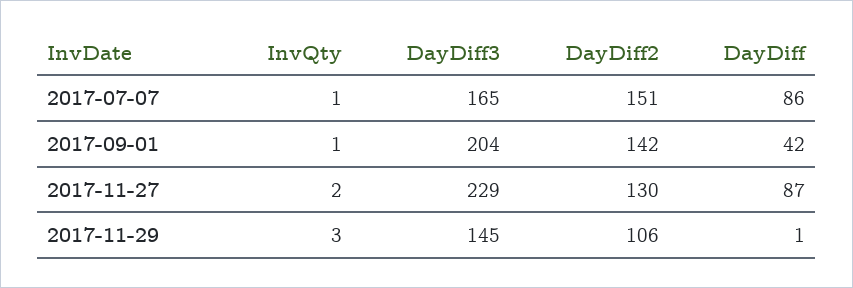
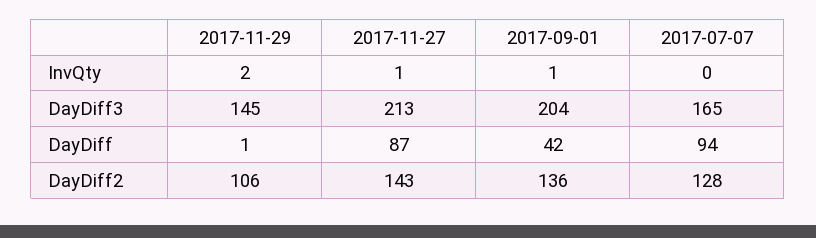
  {
    "InvQty": {
-     "2017-07-07": 1,
+     "2017-07-07": 0,
      "2017-09-01": 1,
-     "2017-11-27": 2,
+     "2017-11-27": 1,
-     "2017-11-29": 3
+     "2017-11-29": 2
    },
    "DayDiff3": {
      "2017-07-07": 165,
      "2017-09-01": 204,
-     "2017-11-27": 229,
+     "2017-11-27": 213,
      "2017-11-29": 145
    },
    "DayDiff2": {
-     "2017-07-07": 151,
+     "2017-07-07": 128,
-     "2017-09-01": 142,
+     "2017-09-01": 136,
-     "2017-11-27": 130,
+     "2017-11-27": 143,
      "2017-11-29": 106
    },
    "DayDiff": {
-     "2017-07-07": 86,
+     "2017-07-07": 94,
      "2017-09-01": 42,
      "2017-11-27": 87,
      "2017-11-29": 1
    }
  }

